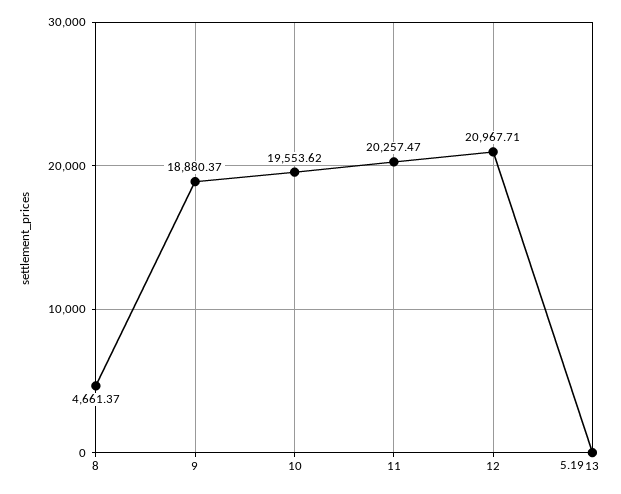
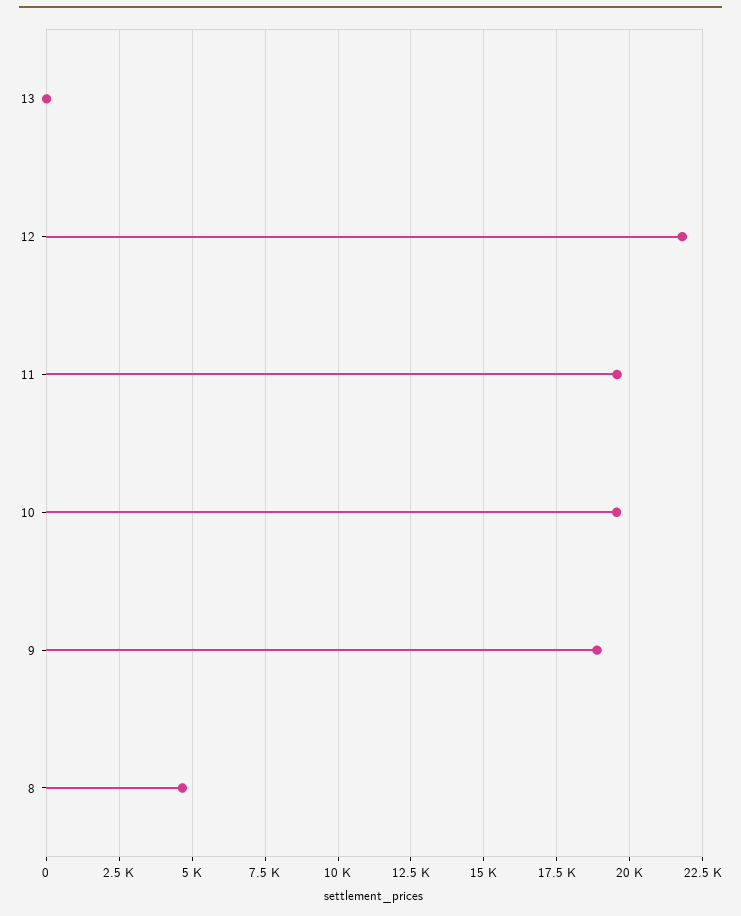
  {
    "8": 4661.37,
    "9": 18880.37,
    "10": 19553.62,
-   "11": 20257.47,
+   "11": 19500,
-   "12": 20967.71,
+   "12": 21750,
    "13": 5.19
  }

